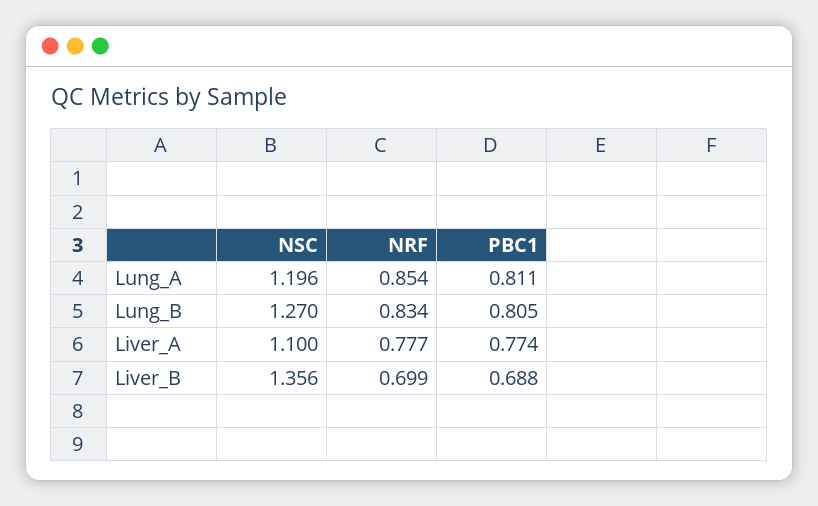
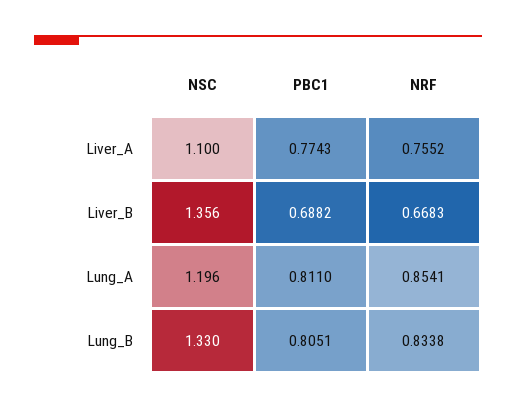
  {
    "NSC": {
      "Lung_A": 1.196,
-     "Lung_B": 1.27,
+     "Lung_B": 1.33,
      "Liver_A": 1.1,
      "Liver_B": 1.356
    },
    "NRF": {
      "Lung_A": 0.8541,
      "Lung_B": 0.8338,
-     "Liver_A": 0.777,
+     "Liver_A": 0.7552,
-     "Liver_B": 0.699
+     "Liver_B": 0.6683
    },
    "PBC1": {
      "Lung_A": 0.811,
      "Lung_B": 0.8051,
      "Liver_A": 0.7743,
      "Liver_B": 0.6882
    }
  }

